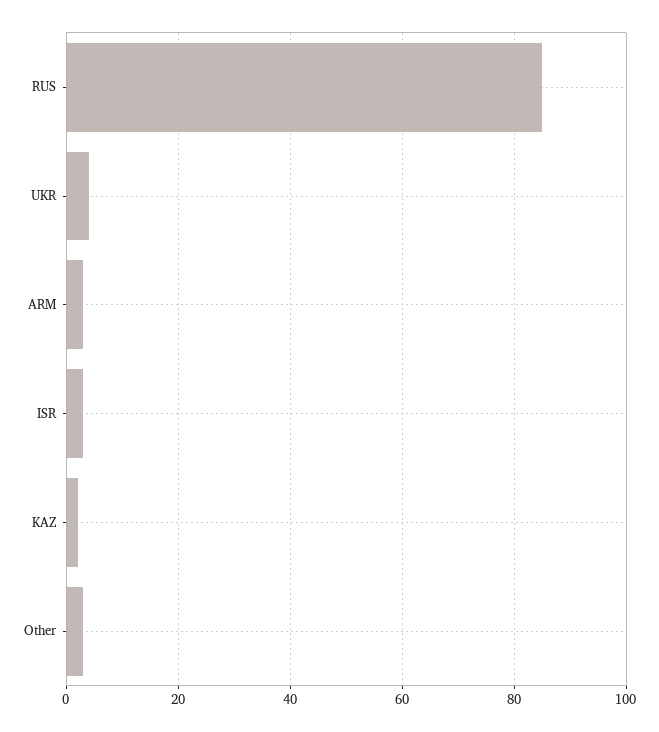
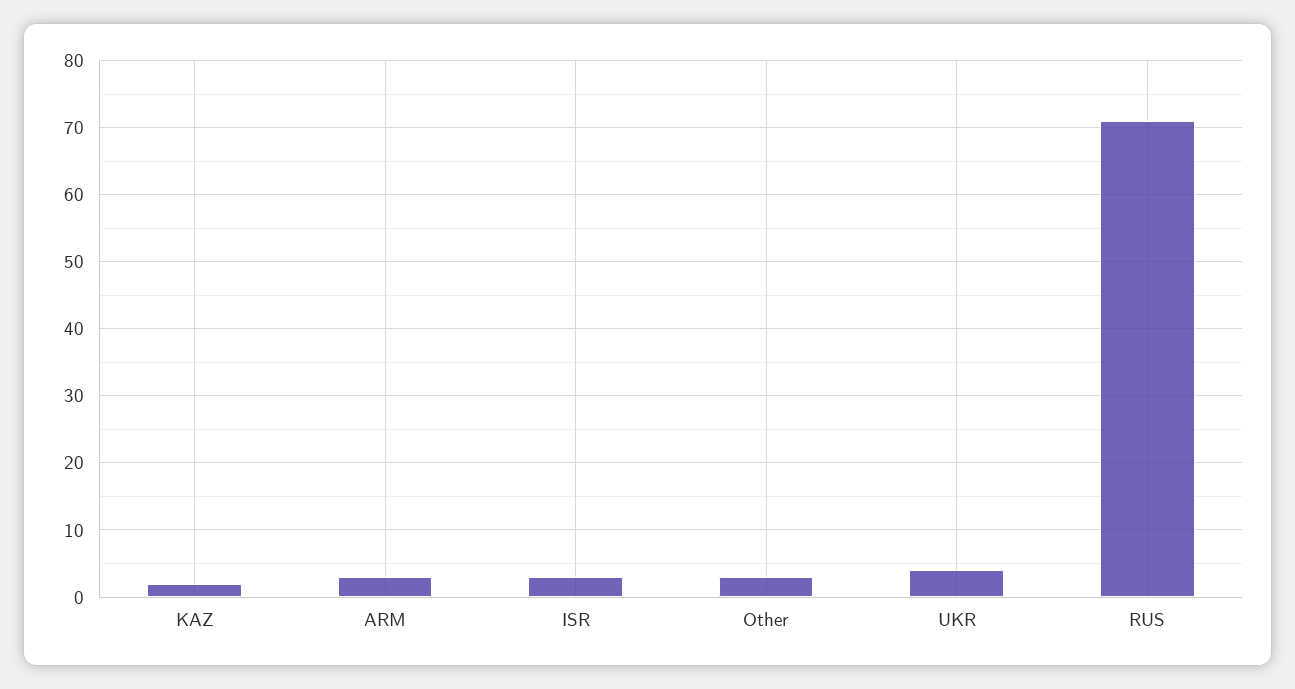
  {
-   "RUS": 85,
+   "RUS": 71,
    "UKR": 4,
    "ARM": 3,
    "ISR": 3,
    "KAZ": 2,
    "Other": 3
  }

